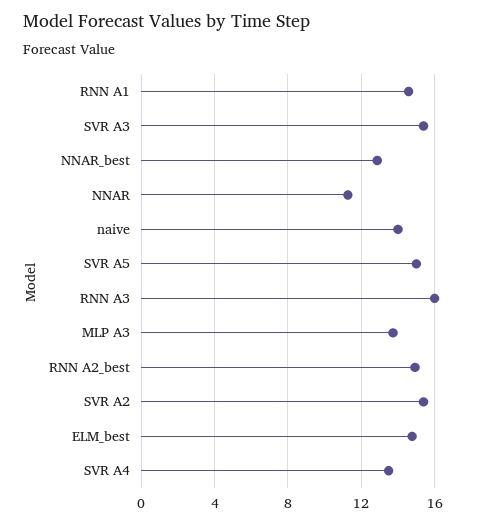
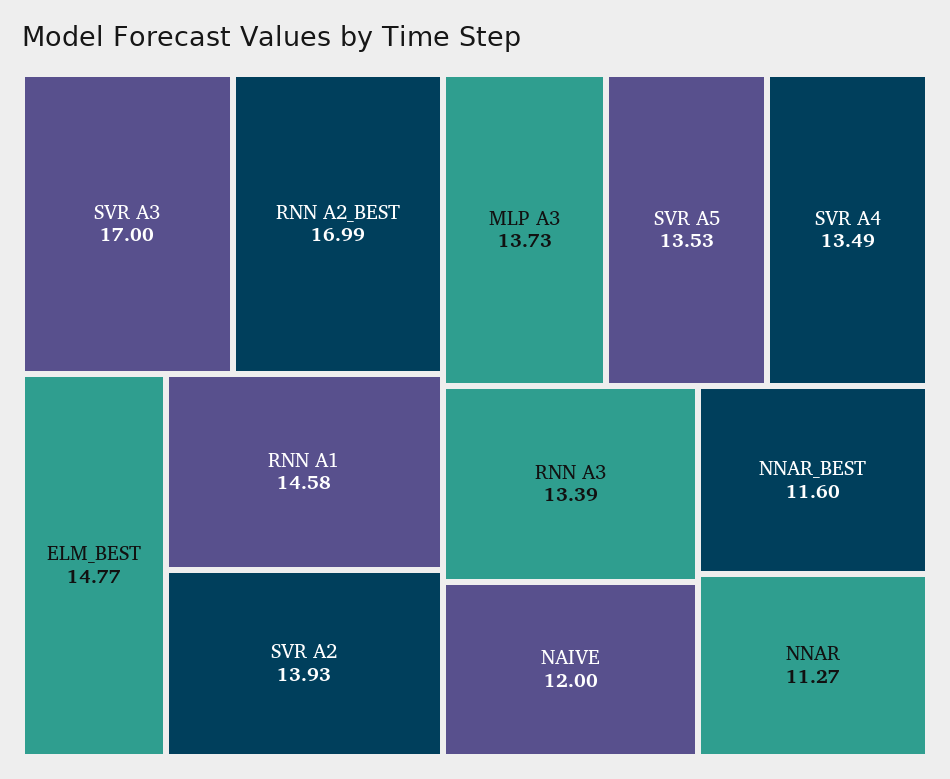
  {
    "RNN A1": 14.58,
-   "SVR A3": 15.5,
+   "SVR A3": 17,
-   "NNAR_best": 13,
+   "NNAR_best": 11.6,
    "NNAR": 11.27,
-   "naive": 14,
+   "naive": 12,
-   "SVR A5": 15,
+   "SVR A5": 13.53,
-   "RNN A3": 16,
+   "RNN A3": 13.39,
    "MLP A3": 13.73,
-   "RNN A2_best": 15,
+   "RNN A2_best": 16.99,
-   "SVR A2": 15.5,
+   "SVR A2": 13.93,
    "ELM_best": 14.77,
    "SVR A4": 13.49
  }

